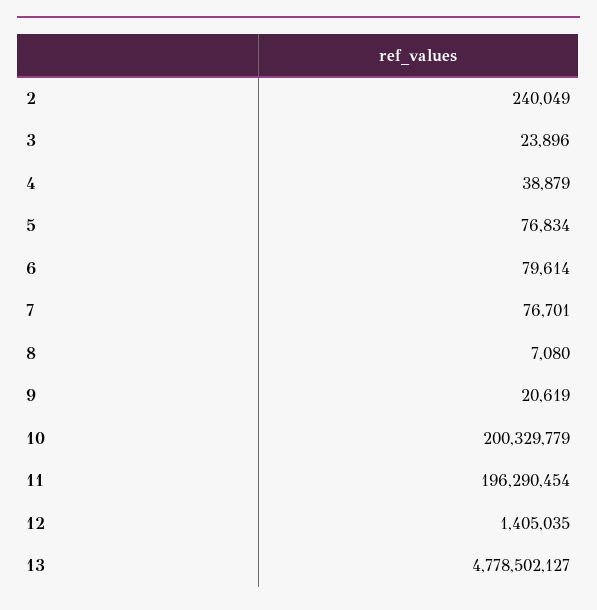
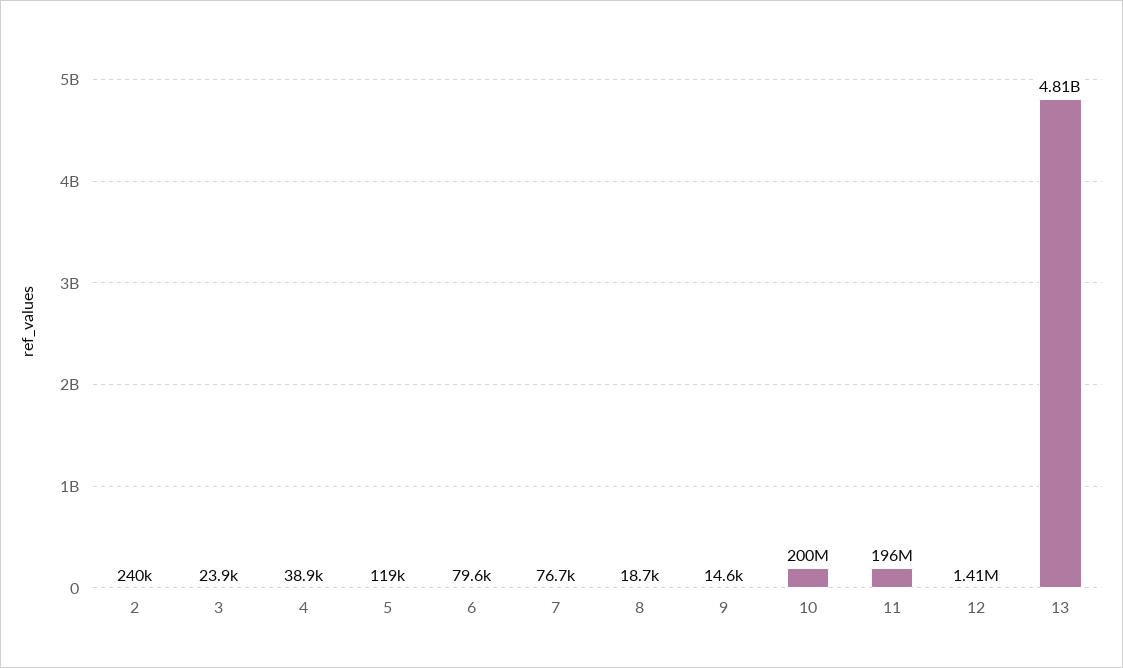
  {
    "2": 240049,
    "3": 23896,
    "4": 38879,
-   "5": 76834,
+   "5": 119000,
    "6": 79614,
    "7": 76701,
-   "8": 7080,
+   "8": 18700,
-   "9": 20619,
+   "9": 14600,
    "10": 200329779,
    "11": 196290454,
    "12": 1405035,
-   "13": 4778502127
+   "13": 4810000000
  }

